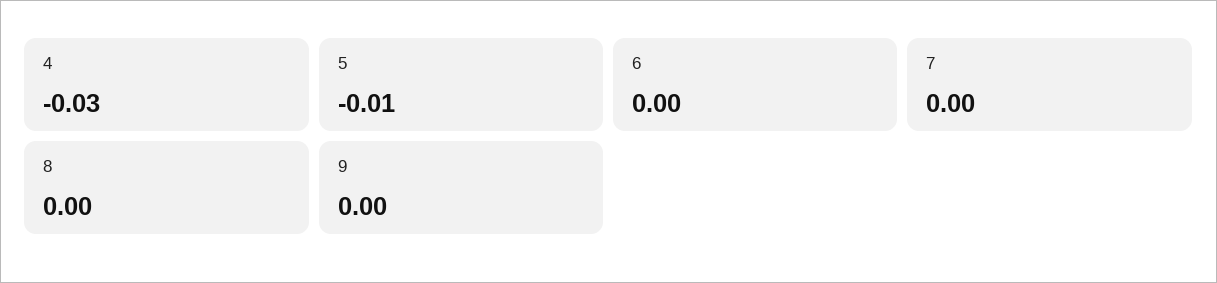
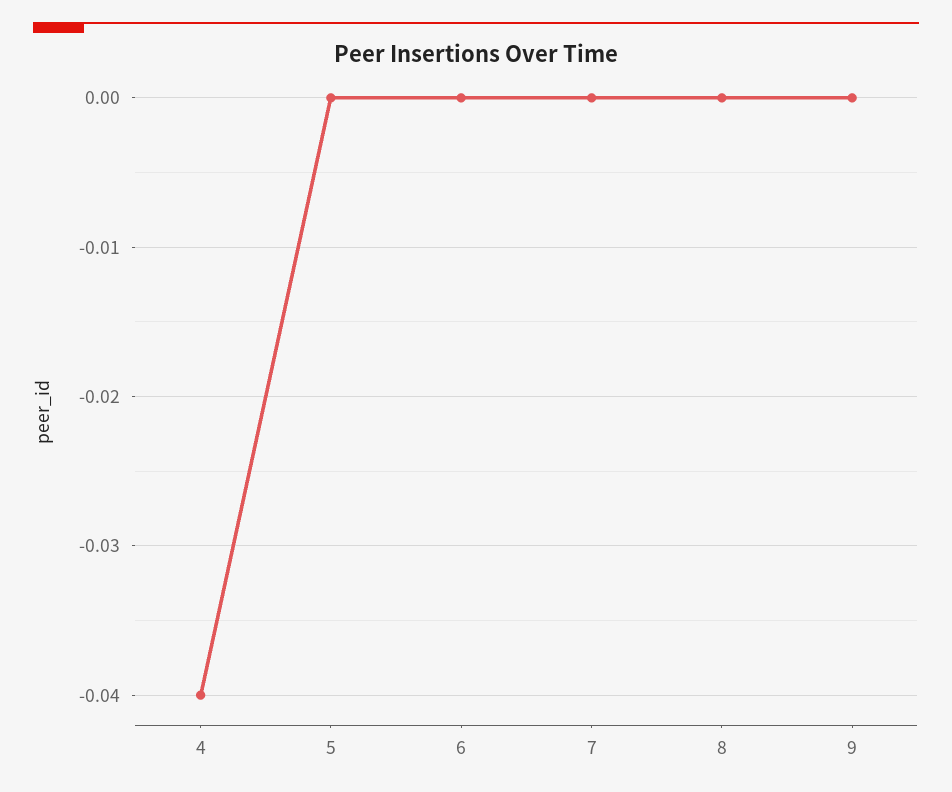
  {
-   "4": -0.03,
+   "4": -0.04,
-   "5": -0.01,
+   "5": 0,
    "6": 0,
    "7": 0,
    "8": 0,
    "9": 0
  }

